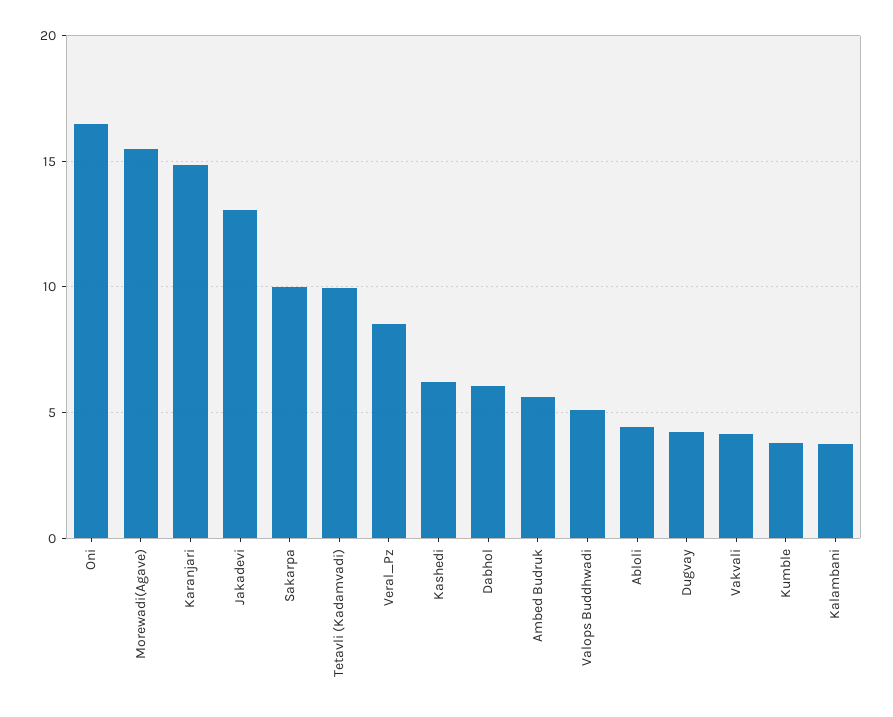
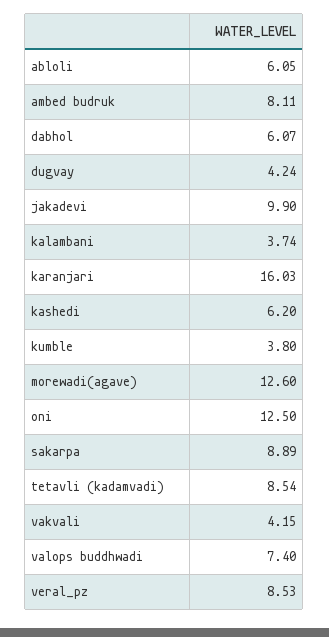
  {
-   "Oni": 16.5,
+   "Oni": 12.5,
-   "Morewadi(Agave)": 15.5,
+   "Morewadi(Agave)": 12.6,
-   "Karanjari": 15,
+   "Karanjari": 16.03,
-   "Jakadevi": 13,
+   "Jakadevi": 9.9,
-   "Sakarpa": 10,
+   "Sakarpa": 8.89,
-   "Tetavli (Kadamvadi)": 10,
+   "Tetavli (Kadamvadi)": 8.54,
    "Veral_Pz": 8.53,
    "Kashedi": 6.2,
    "Dabhol": 6.07,
-   "Ambed Budruk": 5.5,
+   "Ambed Budruk": 8.11,
-   "Valops Buddhwadi": 5,
+   "Valops Buddhwadi": 7.4,
-   "Abloli": 4.5,
+   "Abloli": 6.05,
    "Dugvay": 4.24,
    "Vakvali": 4.15,
    "Kumble": 3.8,
    "Kalambani": 3.74
  }

